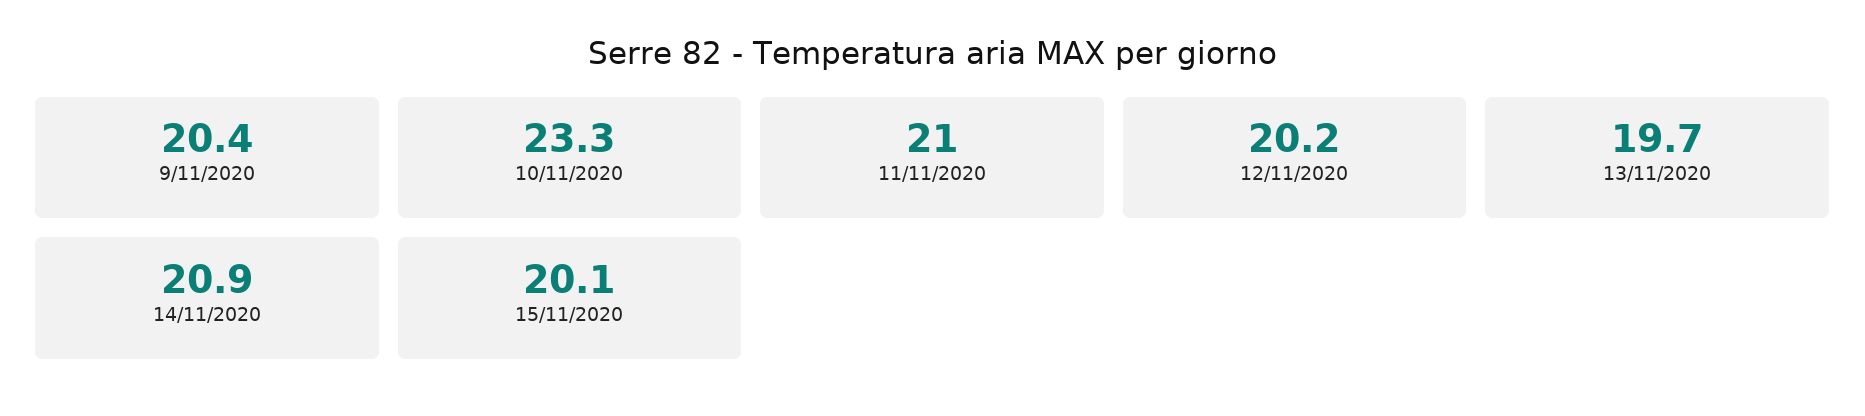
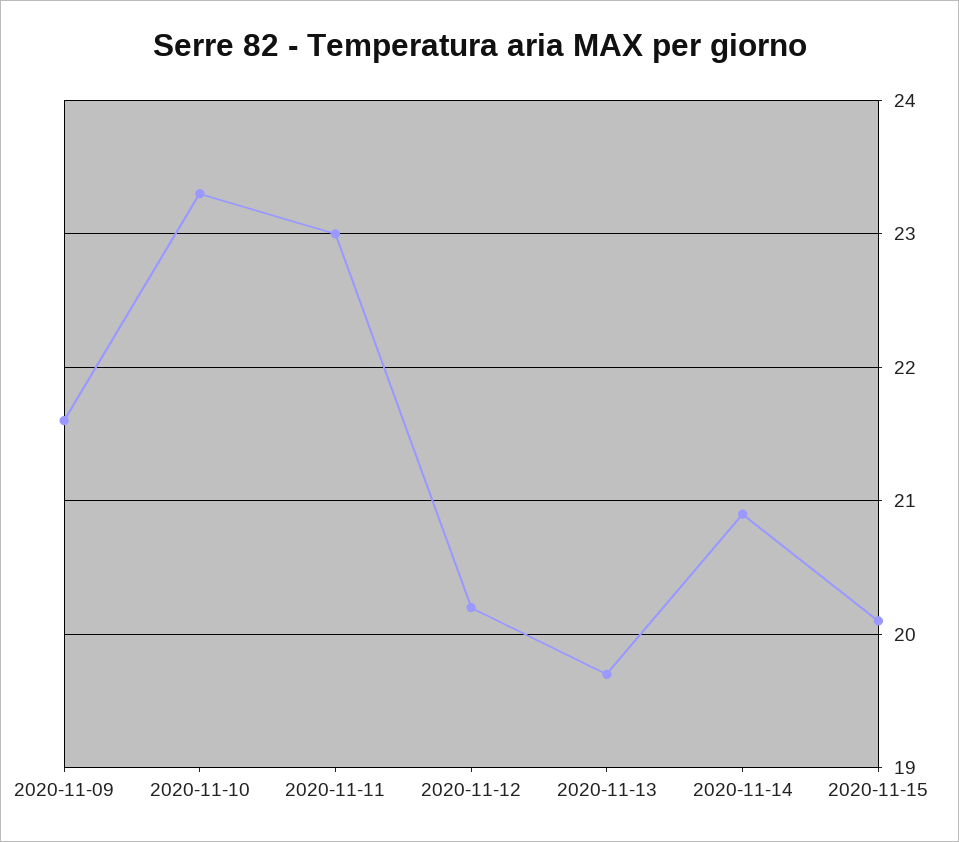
  {
-   "9/11/2020": 20.4,
+   "9/11/2020": 21.6,
    "10/11/2020": 23.3,
-   "11/11/2020": 21,
+   "11/11/2020": 23,
    "12/11/2020": 20.2,
    "13/11/2020": 19.7,
    "14/11/2020": 20.9,
    "15/11/2020": 20.1
  }

